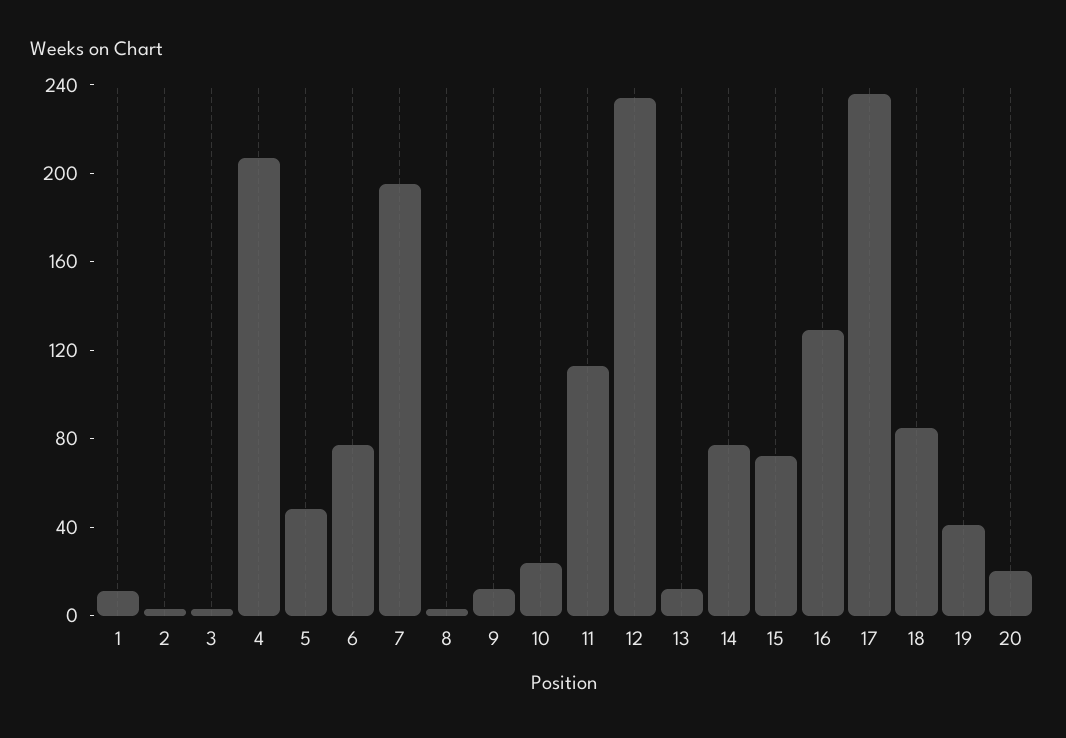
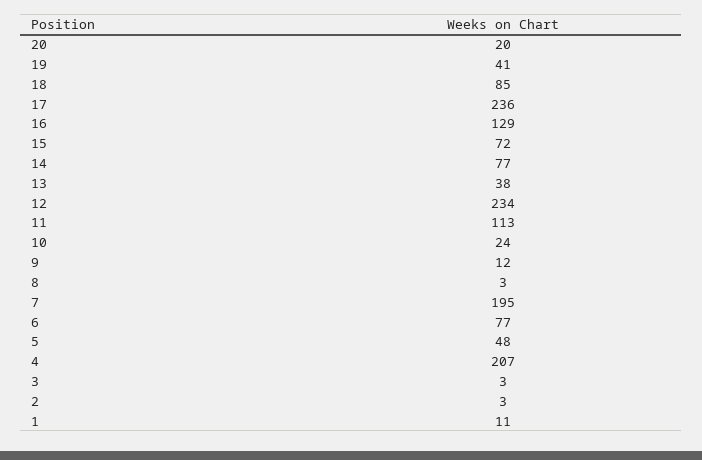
  {
    "1": 11,
    "2": 3,
    "3": 3,
    "4": 207,
    "5": 48,
    "6": 77,
    "7": 195,
    "8": 3,
    "9": 12,
    "10": 24,
    "11": 113,
    "12": 234,
-   "13": 10,
+   "13": 38,
    "14": 77,
    "15": 72,
    "16": 129,
    "17": 236,
    "18": 85,
    "19": 41,
    "20": 20
  }

